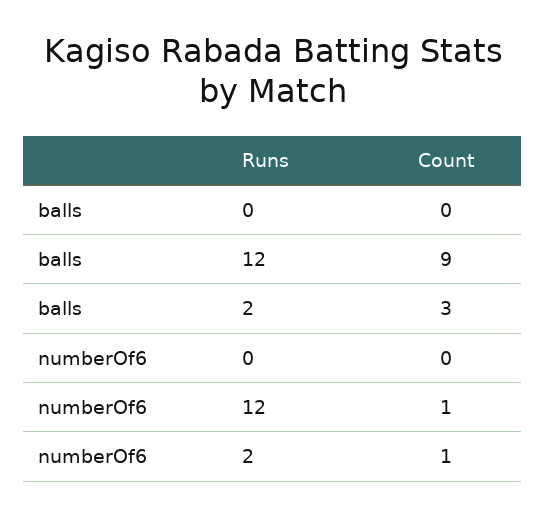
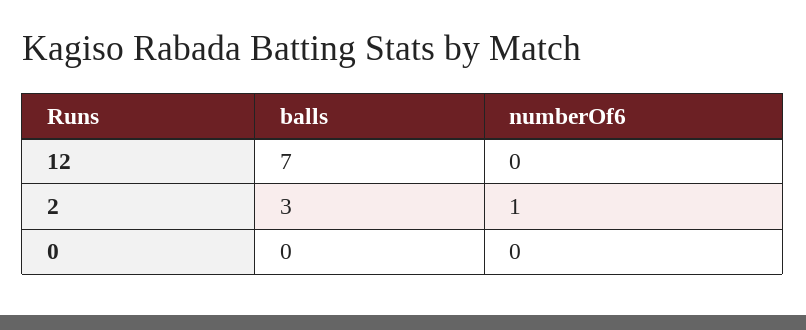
  {
    "balls": {
      "0": 0,
-     "12": 9,
+     "12": 7,
      "2": 3
    },
    "numberOf6": {
      "0": 0,
-     "12": 1,
+     "12": 0,
      "2": 1
    }
  }

